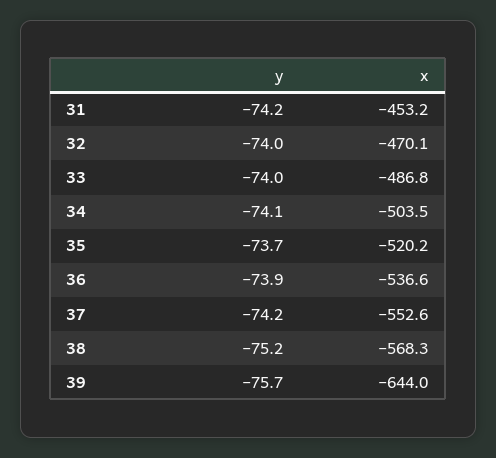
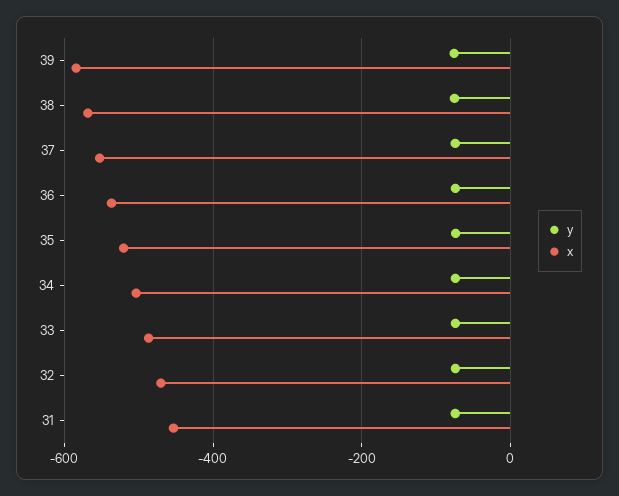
  {
    "y": {
      "31": -74.2,
      "32": -74,
      "33": -74,
      "34": -74.1,
      "35": -73.7,
      "36": -73.9,
      "37": -74.2,
      "38": -75.2,
      "39": -75.7
    },
    "x": {
      "31": -453.2,
      "32": -470.1,
      "33": -486.8,
      "34": -503.5,
      "35": -520.2,
      "36": -536.6,
      "37": -552.6,
      "38": -568.3,
-     "39": -644
+     "39": -580
    }
  }

